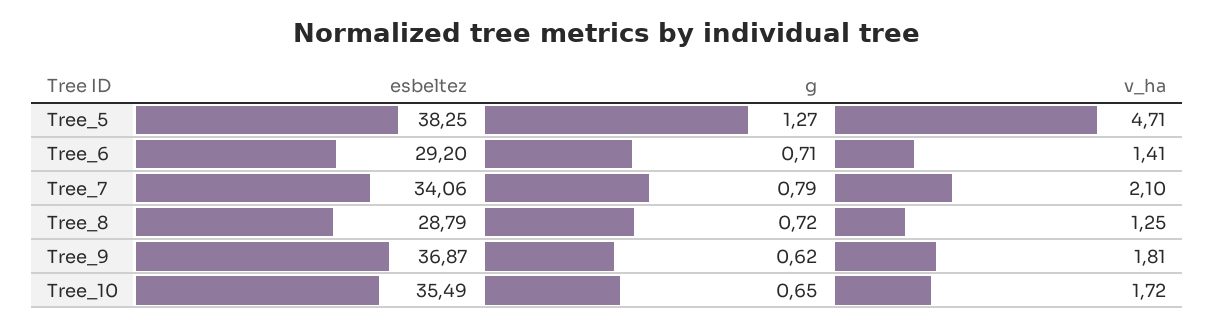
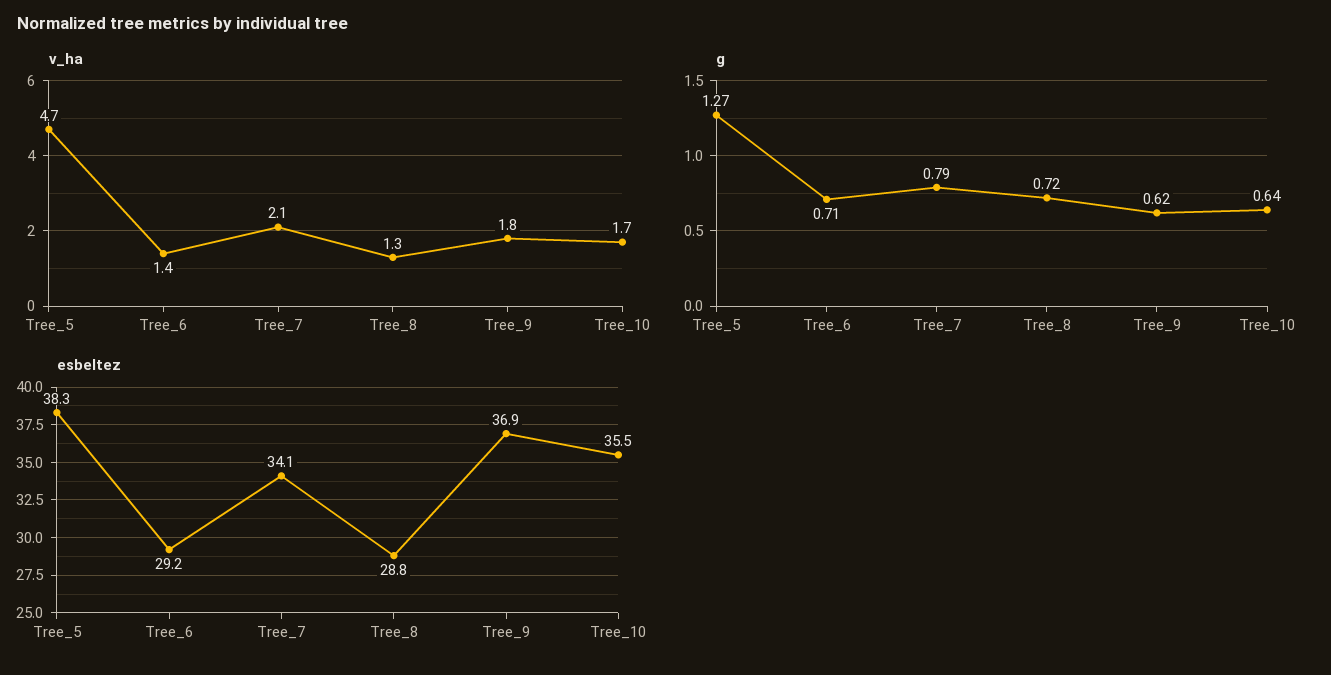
  {
    "esbeltez": {
      "Tree_5": 38.25,
      "Tree_6": 29.2,
      "Tree_7": 34.06,
      "Tree_8": 28.79,
      "Tree_9": 36.87,
      "Tree_10": 35.49
    },
    "g": {
      "Tree_5": 1.27,
      "Tree_6": 0.71,
      "Tree_7": 0.79,
      "Tree_8": 0.72,
      "Tree_9": 0.62,
-     "Tree_10": 0.65
+     "Tree_10": 0.64
    },
    "v_ha": {
      "Tree_5": 4.71,
      "Tree_6": 1.41,
      "Tree_7": 2.1,
      "Tree_8": 1.25,
      "Tree_9": 1.81,
      "Tree_10": 1.72
    }
  }

